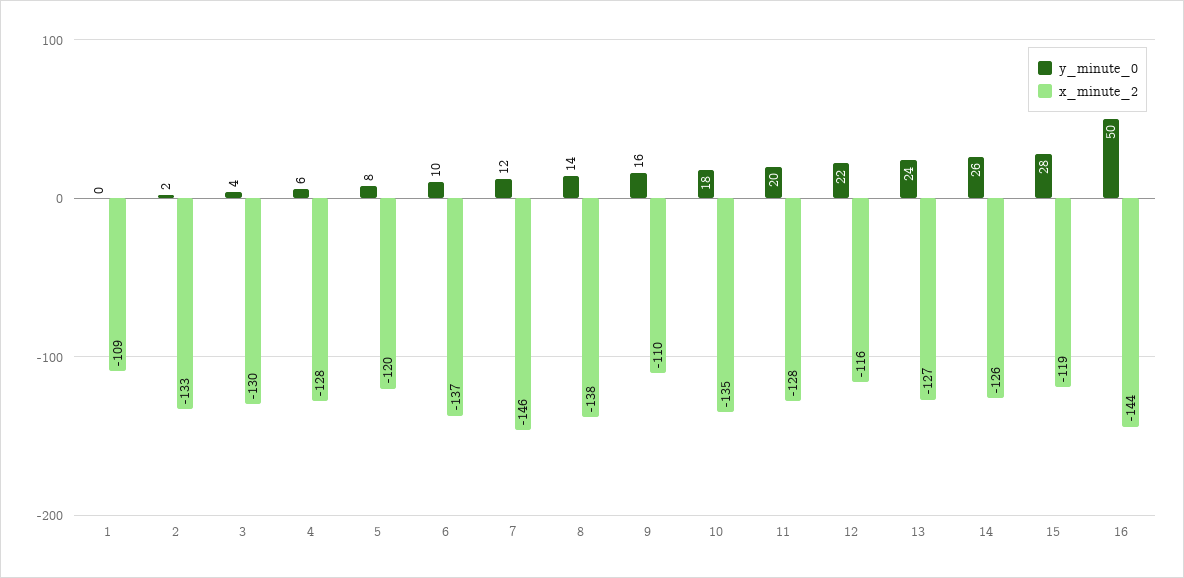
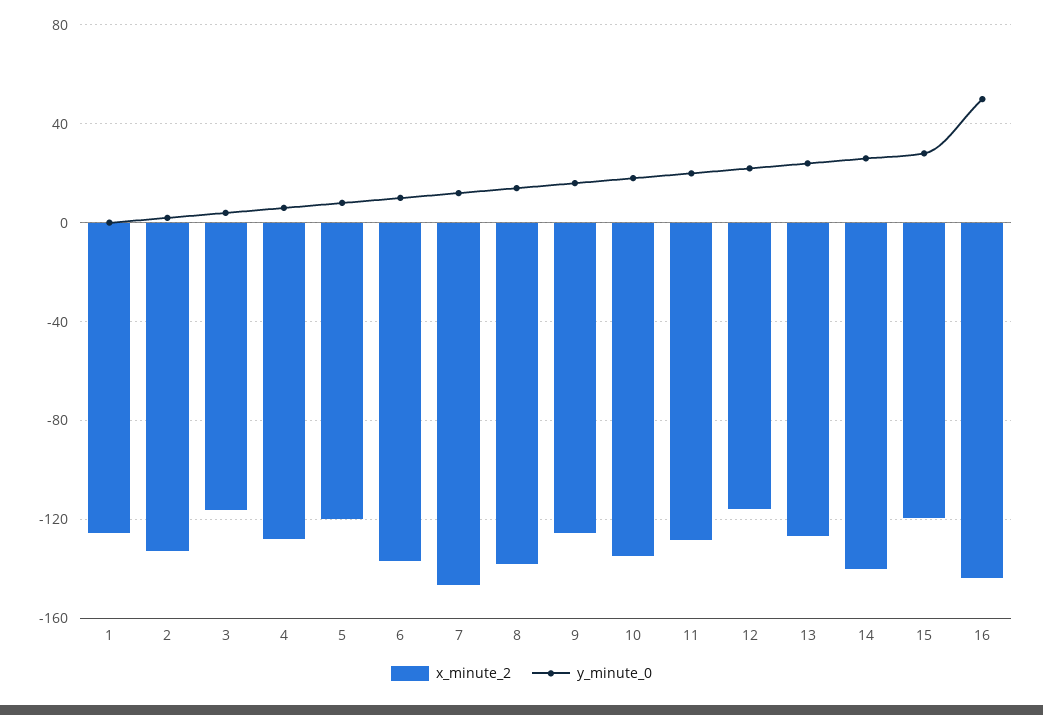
  {
    "y_minute_0": {
      "1": 0,
      "2": 2,
      "3": 4,
      "4": 6,
      "5": 8,
      "6": 10,
      "7": 12,
      "8": 14,
      "9": 16,
      "10": 18,
      "11": 20,
      "12": 22,
      "13": 24,
      "14": 26,
      "15": 28,
      "16": 50
    },
    "x_minute_2": {
-     "1": -109,
+     "1": -125,
      "2": -133,
-     "3": -130,
+     "3": -115,
      "4": -128,
      "5": -120,
      "6": -137,
      "7": -146,
      "8": -138,
-     "9": -110,
+     "9": -125,
      "10": -135,
      "11": -128,
      "12": -116,
      "13": -127,
-     "14": -126,
+     "14": -140,
      "15": -119,
      "16": -144
    }
  }

